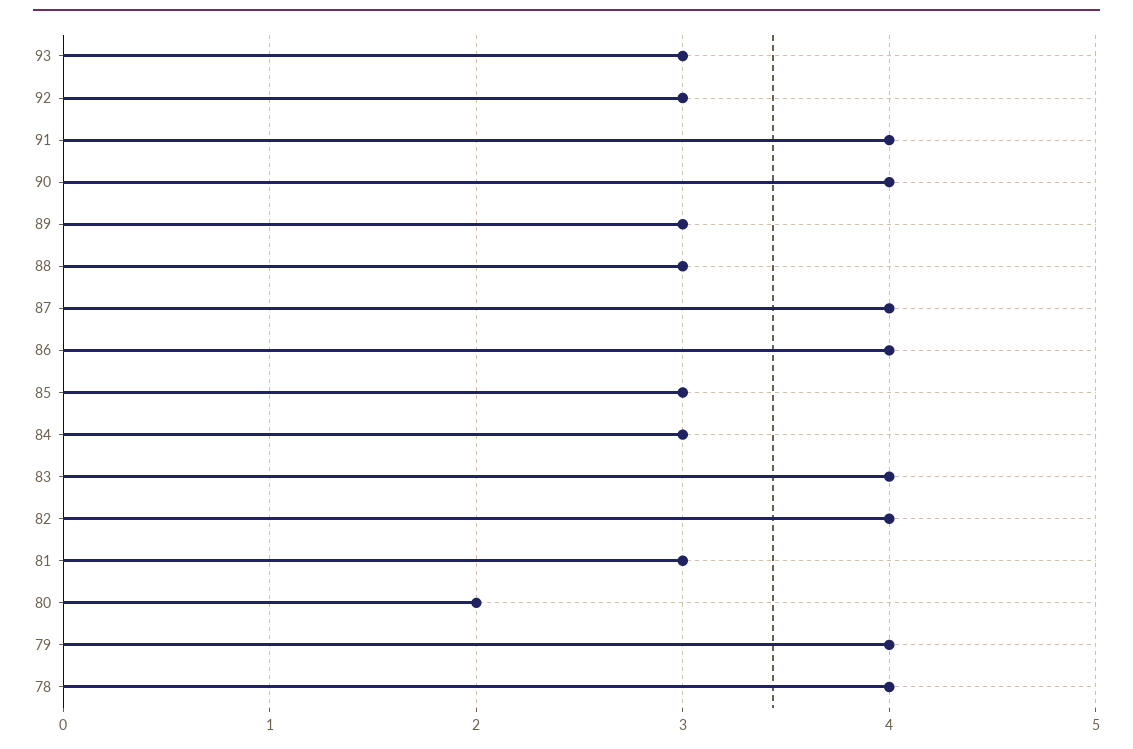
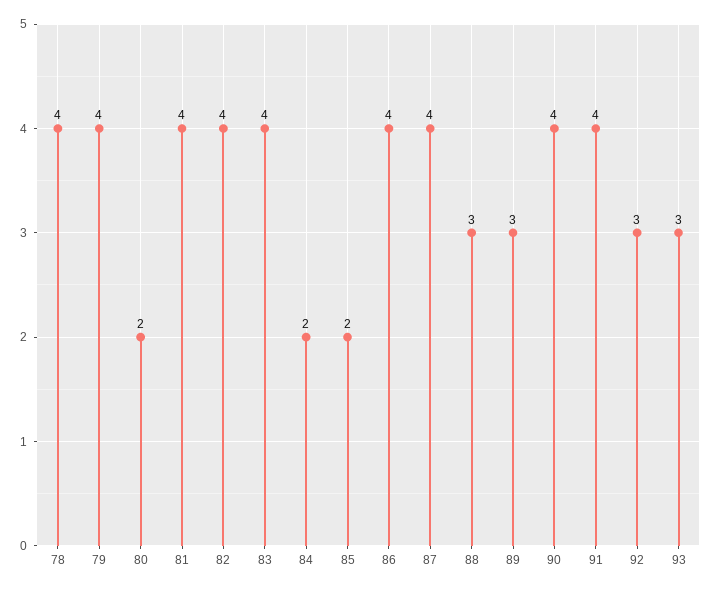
  {
    "93": 3,
    "92": 3,
    "91": 4,
    "90": 4,
    "89": 3,
    "88": 3,
    "87": 4,
    "86": 4,
-   "85": 3,
+   "85": 2,
-   "84": 3,
+   "84": 2,
    "83": 4,
    "82": 4,
-   "81": 3,
+   "81": 4,
    "80": 2,
    "79": 4,
    "78": 4
  }

